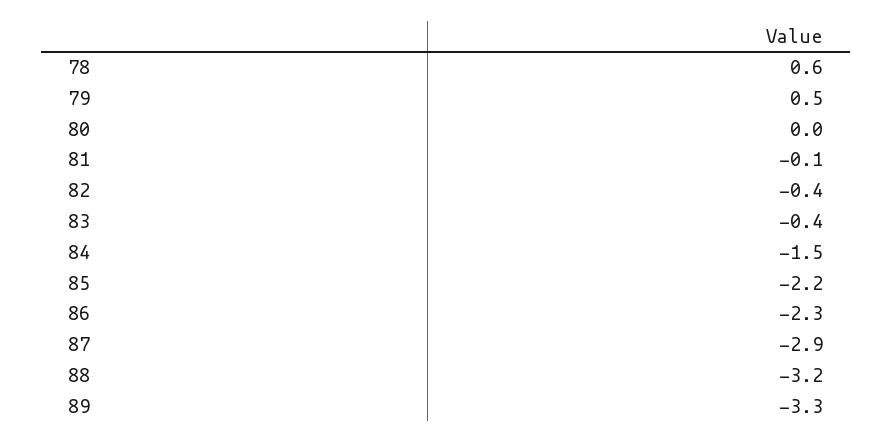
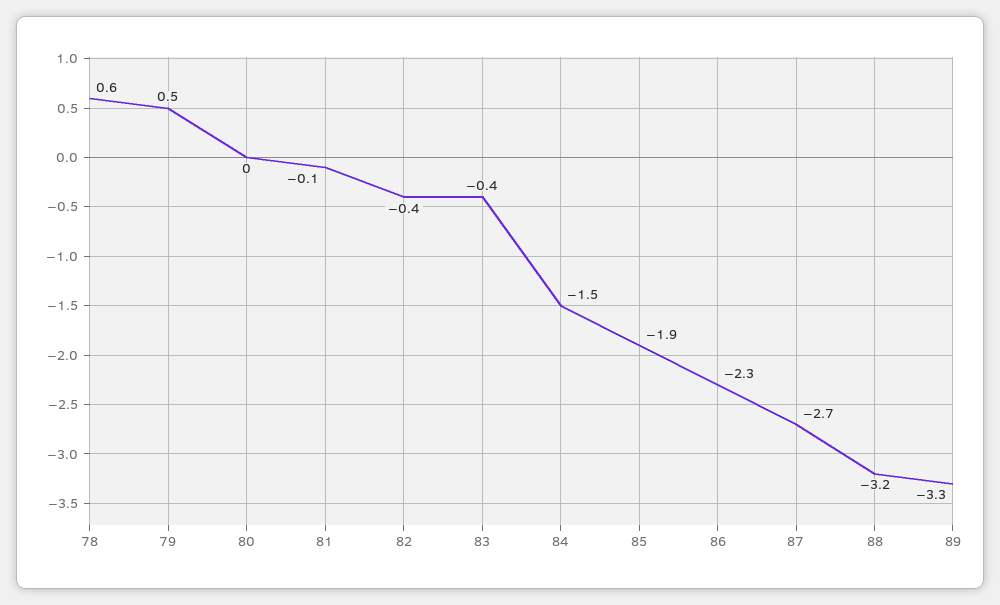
  {
    "78": 0.6,
    "79": 0.5,
    "80": 0,
    "81": -0.1,
    "82": -0.4,
    "83": -0.4,
    "84": -1.5,
-   "85": -2.2,
+   "85": -1.9,
    "86": -2.3,
-   "87": -2.9,
+   "87": -2.7,
    "88": -3.2,
    "89": -3.3
  }

